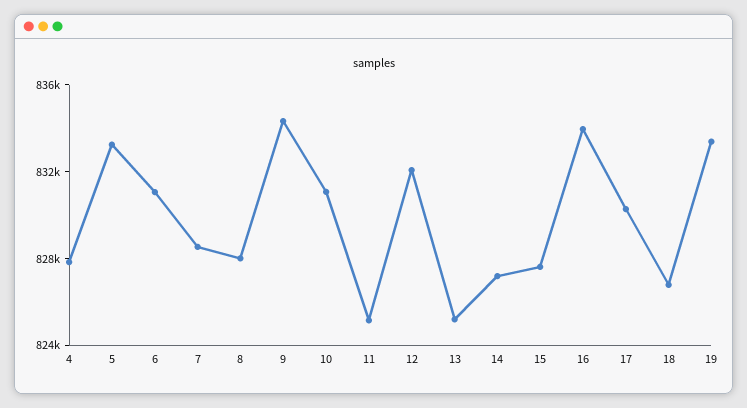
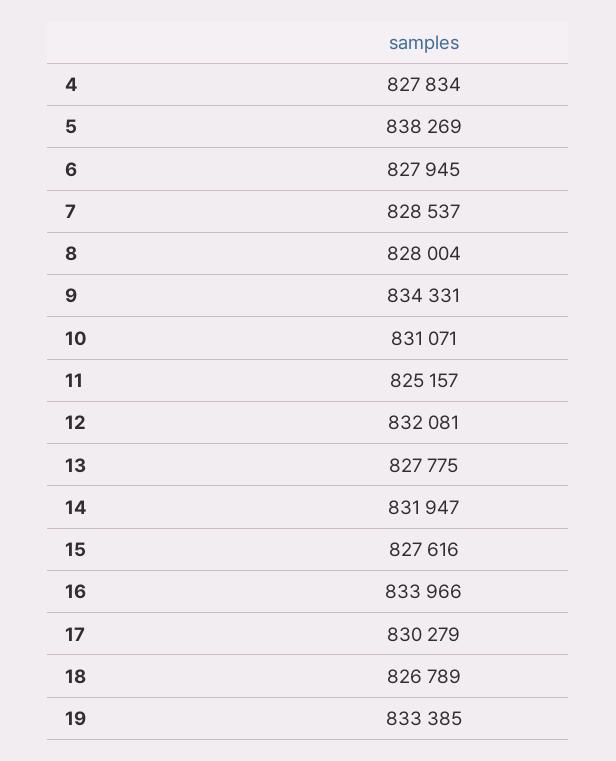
  {
    "4": 827834,
-   "5": 833000,
+   "5": 838269,
-   "6": 831000,
+   "6": 827945,
    "7": 828537,
    "8": 828004,
    "9": 834331,
    "10": 831071,
    "11": 825157,
    "12": 832081,
-   "13": 825000,
+   "13": 827775,
-   "14": 827000,
+   "14": 831947,
    "15": 827616,
    "16": 833966,
    "17": 830279,
    "18": 826789,
    "19": 833385
  }

